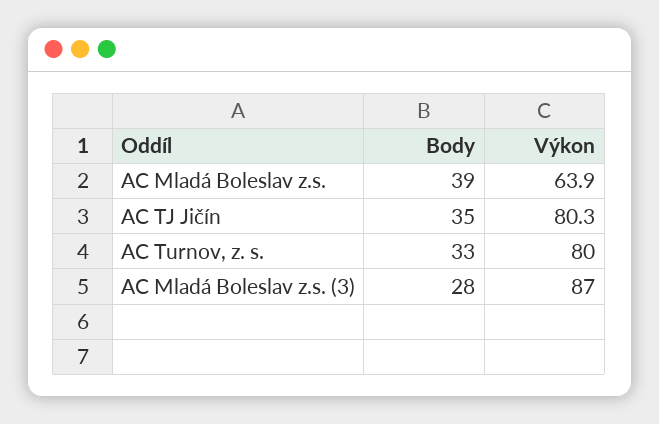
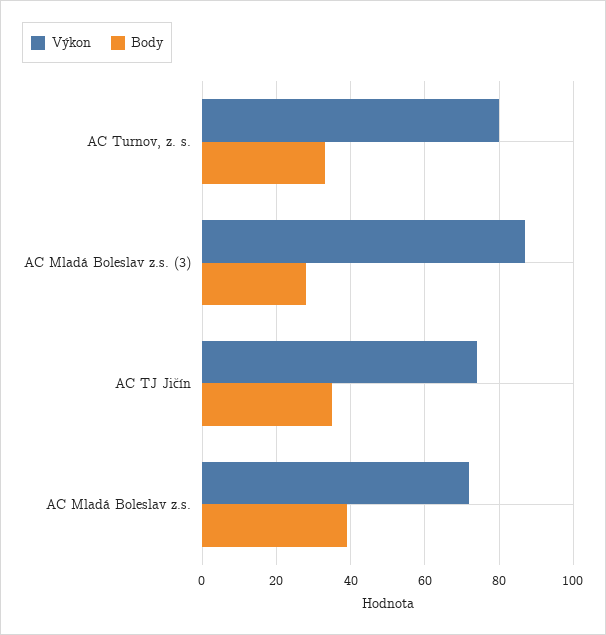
  {
    "Body": {
      "AC Mladá Boleslav z.s.": 39,
      "AC TJ Jičín": 35,
      "AC Turnov, z. s.": 33,
      "AC Mladá Boleslav z.s. (3)": 28
    },
    "Výkon": {
-     "AC Mladá Boleslav z.s.": 63.9,
+     "AC Mladá Boleslav z.s.": 72,
-     "AC TJ Jičín": 80.3,
+     "AC TJ Jičín": 74,
      "AC Turnov, z. s.": 80,
      "AC Mladá Boleslav z.s. (3)": 87
    }
  }

